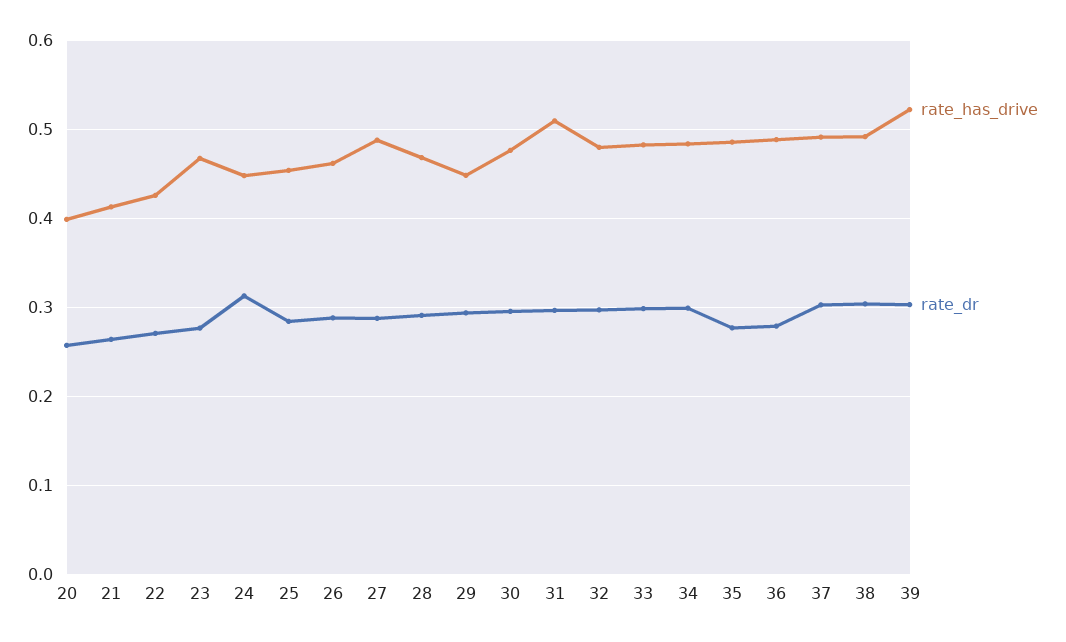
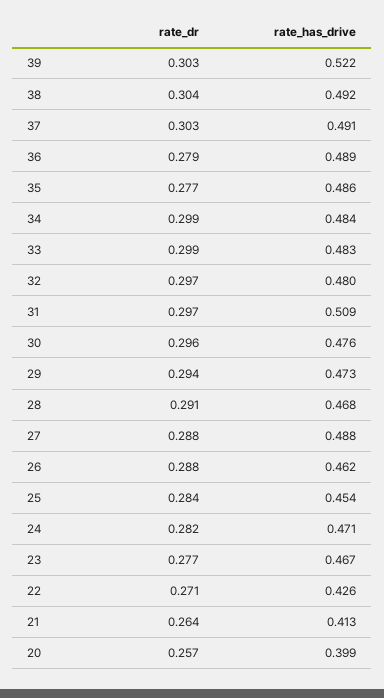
  {
    "rate_has_drive": {
      "20": 0.399,
      "21": 0.413,
      "22": 0.426,
      "23": 0.467,
-     "24": 0.45,
+     "24": 0.471,
      "25": 0.454,
      "26": 0.462,
      "27": 0.488,
      "28": 0.468,
-     "29": 0.45,
+     "29": 0.473,
      "30": 0.476,
      "31": 0.509,
      "32": 0.48,
      "33": 0.483,
      "34": 0.484,
      "35": 0.486,
      "36": 0.489,
      "37": 0.491,
      "38": 0.492,
      "39": 0.522
    },
    "rate_dr": {
      "20": 0.257,
      "21": 0.264,
      "22": 0.271,
      "23": 0.277,
-     "24": 0.31,
+     "24": 0.282,
      "25": 0.284,
      "26": 0.288,
      "27": 0.288,
      "28": 0.291,
      "29": 0.294,
      "30": 0.296,
      "31": 0.297,
      "32": 0.297,
      "33": 0.299,
      "34": 0.299,
      "35": 0.277,
      "36": 0.279,
      "37": 0.303,
      "38": 0.304,
      "39": 0.303
    }
  }

